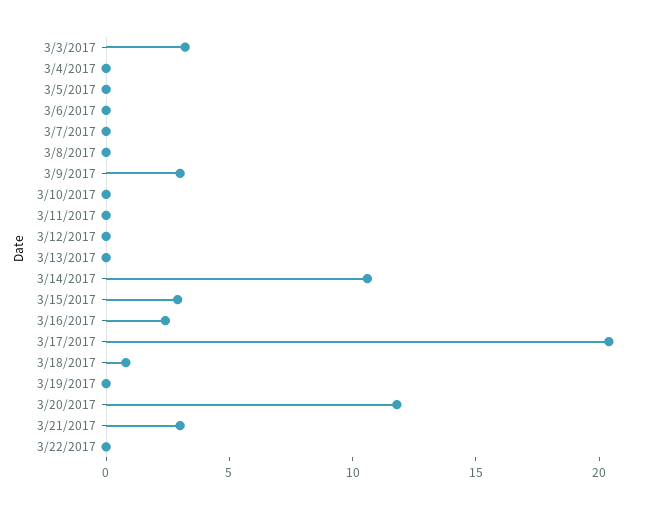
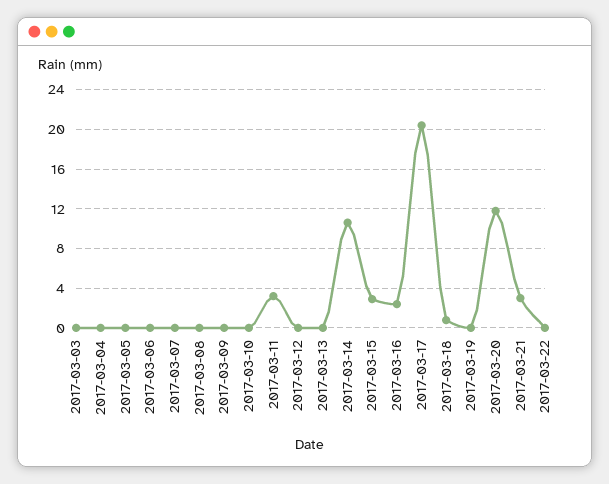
  {
-   "3/3/2017": 3,
+   "3/3/2017": 0,
    "3/4/2017": 0,
    "3/5/2017": 0,
    "3/6/2017": 0,
    "3/7/2017": 0,
    "3/8/2017": 0,
-   "3/9/2017": 3,
+   "3/9/2017": 0,
    "3/10/2017": 0,
-   "3/11/2017": 0,
+   "3/11/2017": 3,
    "3/12/2017": 0,
    "3/13/2017": 0,
    "3/14/2017": 11,
    "3/15/2017": 3,
    "3/16/2017": 2,
    "3/17/2017": 20,
    "3/18/2017": 1,
    "3/19/2017": 0,
    "3/20/2017": 12,
    "3/21/2017": 3,
    "3/22/2017": 0
  }

